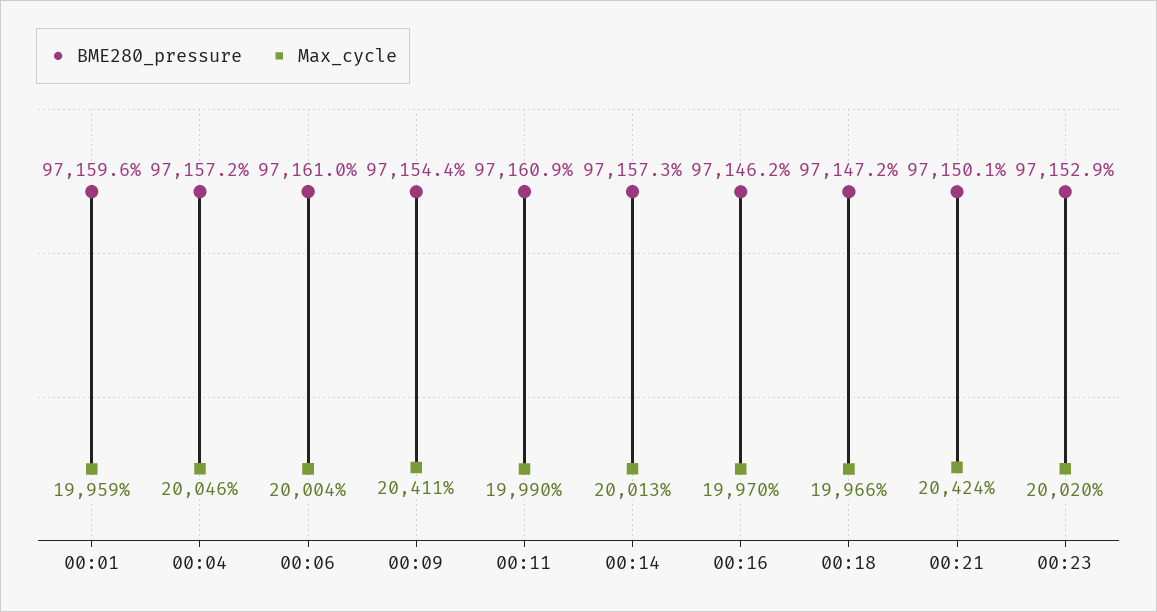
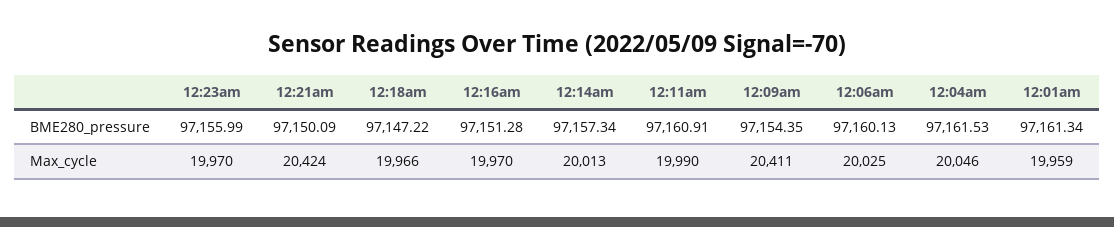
  {
    "BME280_pressure": {
-     "00:01": 97159.6,
+     "00:01": 97161.34,
-     "00:04": 97157.2,
+     "00:04": 97161.53,
-     "00:06": 97161,
+     "00:06": 97160.13,
      "00:09": 97154.35,
      "00:11": 97160.91,
      "00:14": 97157.34,
-     "00:16": 97146.2,
+     "00:16": 97151.28,
      "00:18": 97147.22,
      "00:21": 97150.09,
-     "00:23": 97152.9
+     "00:23": 97155.99
    },
    "Max_cycle": {
      "00:01": 19959,
      "00:04": 20046,
-     "00:06": 20004,
+     "00:06": 20025,
      "00:09": 20411,
      "00:11": 19990,
      "00:14": 20013,
      "00:16": 19970,
      "00:18": 19966,
      "00:21": 20424,
-     "00:23": 20020
+     "00:23": 19970
    }
  }

